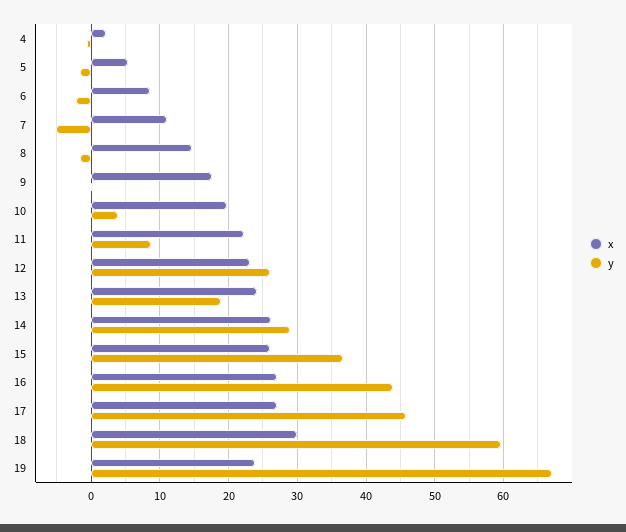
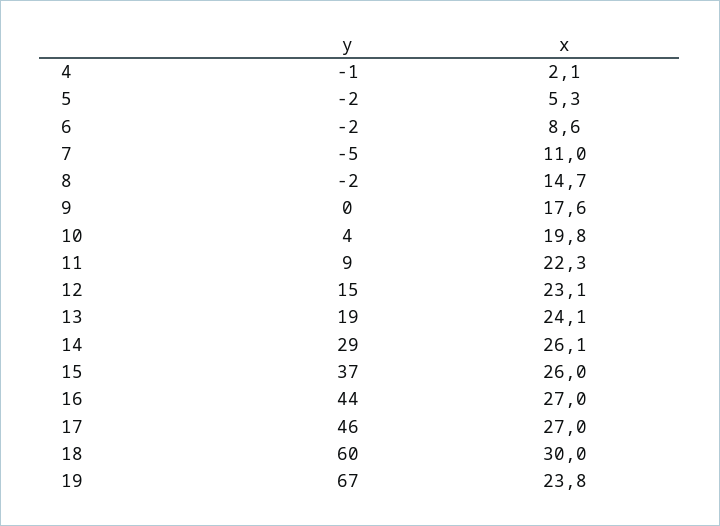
  {
    "x": {
      "4": 2.1,
      "5": 5.3,
      "6": 8.6,
      "7": 11,
      "8": 14.7,
      "9": 17.6,
      "10": 19.8,
      "11": 22.3,
      "12": 23.1,
      "13": 24.1,
      "14": 26.1,
      "15": 26,
      "16": 27,
      "17": 27,
      "18": 30,
      "19": 23.8
    },
    "y": {
      "4": -1,
      "5": -2,
      "6": -2,
      "7": -5,
      "8": -2,
      "9": 0,
      "10": 4,
      "11": 9,
-     "12": 26,
+     "12": 15,
      "13": 19,
      "14": 29,
      "15": 37,
      "16": 44,
      "17": 46,
      "18": 60,
      "19": 67
    }
  }

